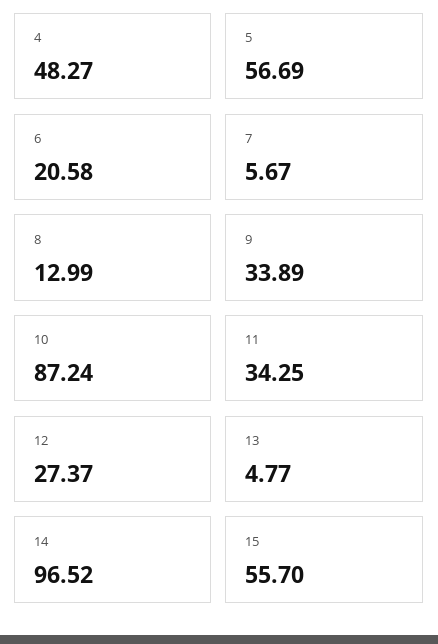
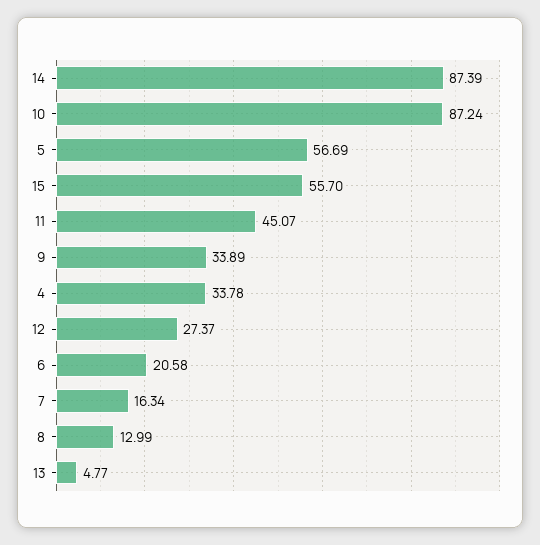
  {
-   "4": 48.27,
+   "4": 33.78,
    "5": 56.69,
    "6": 20.58,
-   "7": 5.67,
+   "7": 16.34,
    "8": 12.99,
    "9": 33.89,
    "10": 87.24,
-   "11": 34.25,
+   "11": 45.07,
    "12": 27.37,
    "13": 4.77,
-   "14": 96.52,
+   "14": 87.39,
    "15": 55.7
  }

